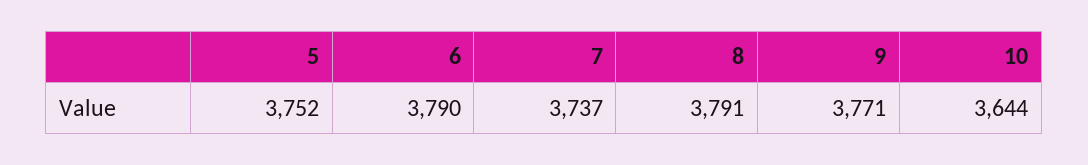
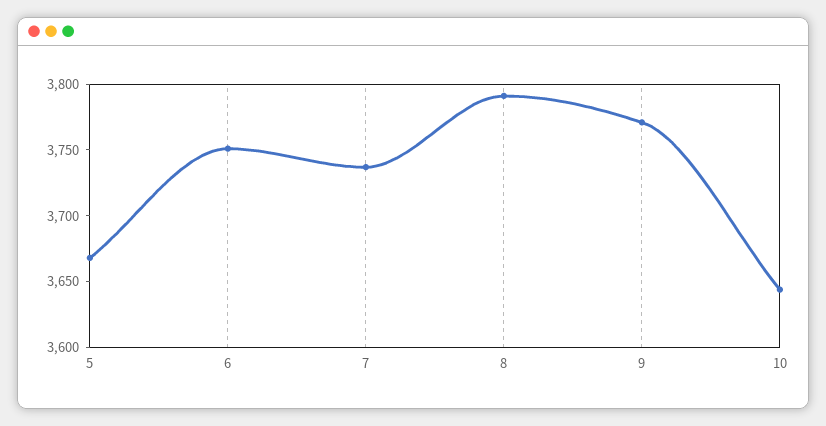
  {
-   "5": 3752,
+   "5": 3670,
-   "6": 3790,
+   "6": 3750,
    "7": 3737,
    "8": 3791,
    "9": 3771,
    "10": 3644
  }

